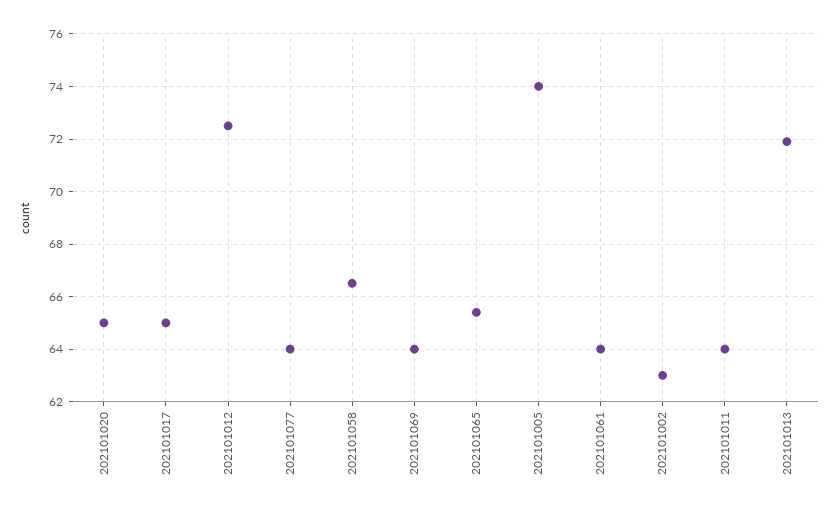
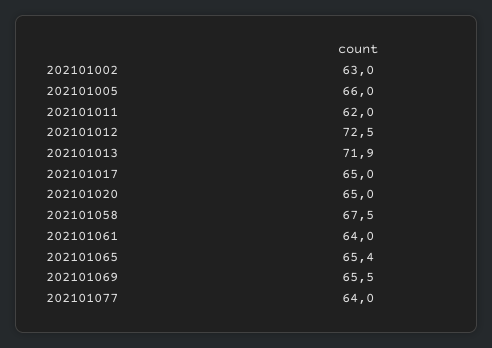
  {
    "202101020": 65,
    "202101017": 65,
    "202101012": 72.5,
    "202101077": 64,
-   "202101058": 66.5,
+   "202101058": 67.5,
-   "202101069": 64,
+   "202101069": 65.5,
    "202101065": 65.4,
-   "202101005": 74,
+   "202101005": 66,
    "202101061": 64,
    "202101002": 63,
-   "202101011": 64,
+   "202101011": 62,
    "202101013": 71.9
  }

